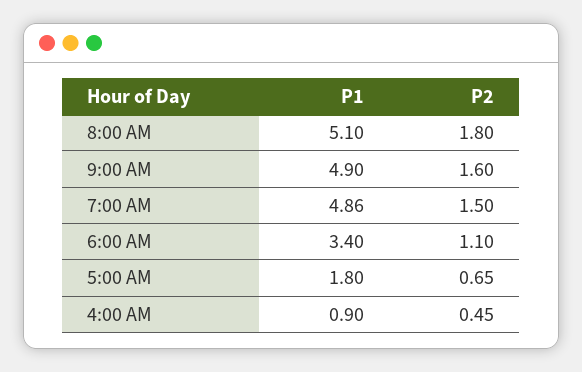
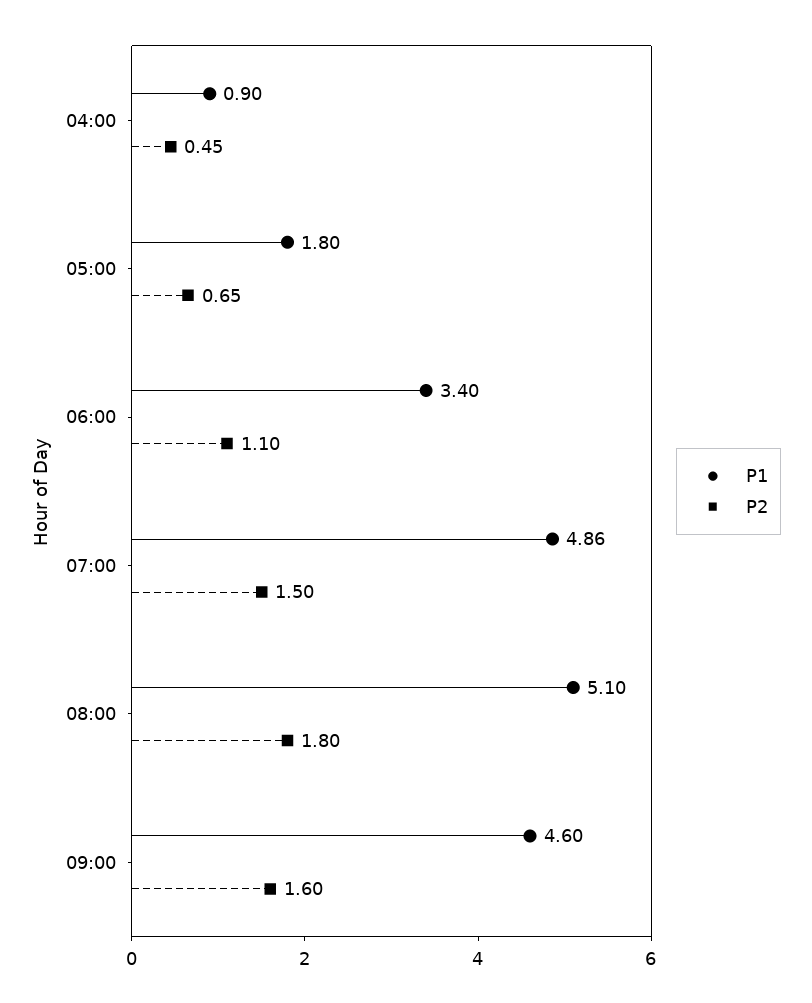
  {
    "P1": {
      "8:00 AM": 5.1,
-     "9:00 AM": 4.9,
+     "9:00 AM": 4.6,
      "7:00 AM": 4.86,
      "6:00 AM": 3.4,
      "5:00 AM": 1.8,
      "4:00 AM": 0.9
    },
    "P2": {
      "8:00 AM": 1.8,
      "9:00 AM": 1.6,
      "7:00 AM": 1.5,
      "6:00 AM": 1.1,
      "5:00 AM": 0.65,
      "4:00 AM": 0.45
    }
  }

